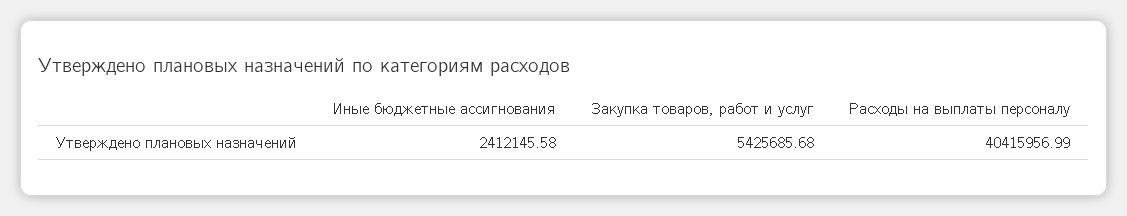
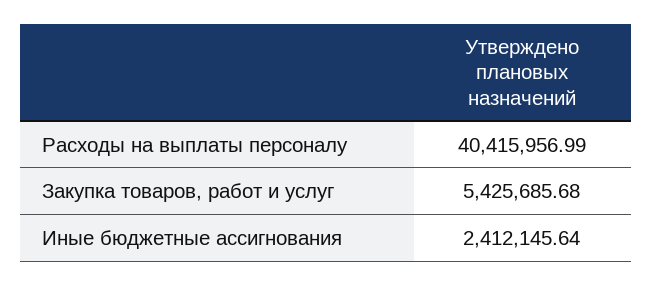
  {
-   "Иные бюджетные ассигнования": 2412145.58,
+   "Иные бюджетные ассигнования": 2412145.64,
    "Закупка товаров, работ и услуг": 5425685.68,
    "Расходы на выплаты персоналу": 40415956.99
  }

